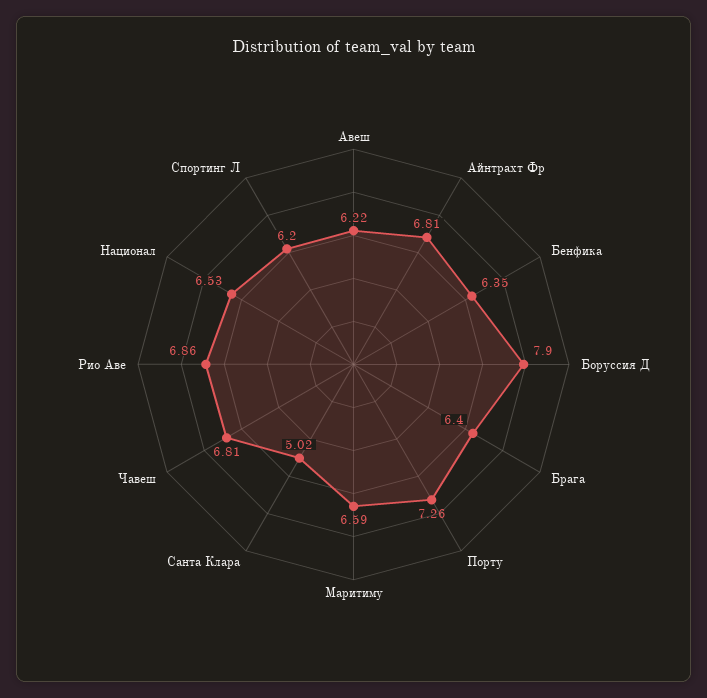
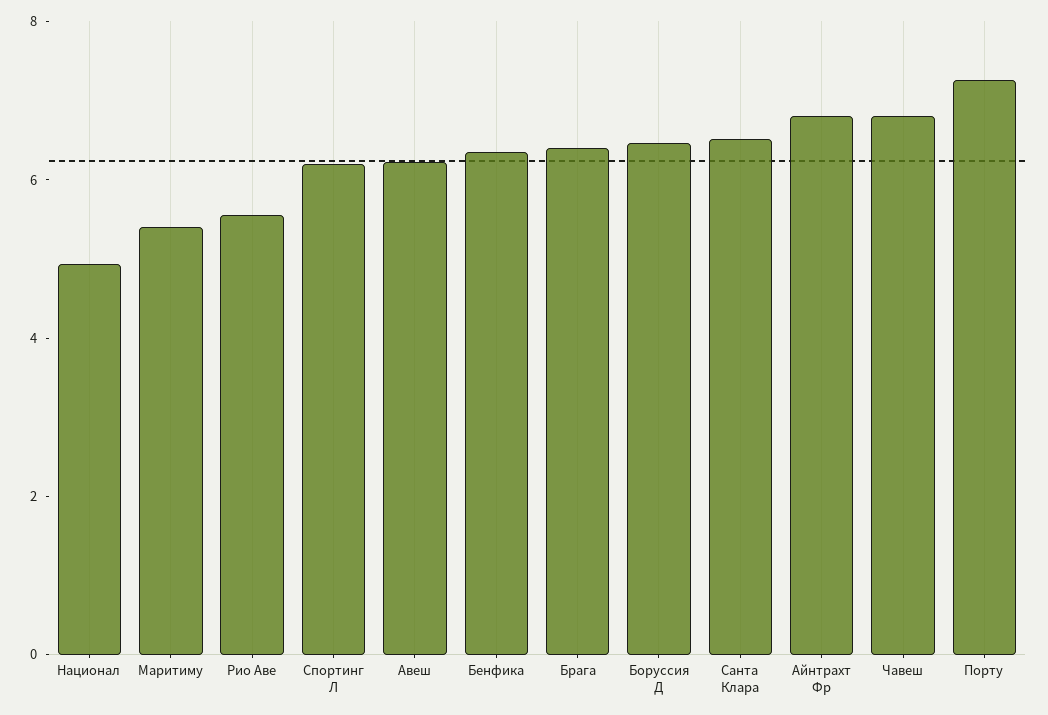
  {
    "Авеш": 6.22,
    "Айнтрахт Фр": 6.81,
    "Бенфика": 6.35,
-   "Боруссия Д": 7.9,
+   "Боруссия Д": 6.5,
    "Брага": 6.4,
    "Порту": 7.26,
-   "Маритиму": 6.59,
+   "Маритиму": 5.5,
-   "Санта Клара": 5.02,
+   "Санта Клара": 6.5,
    "Чавеш": 6.81,
-   "Рио Аве": 6.86,
+   "Рио Аве": 5.5,
-   "Национал": 6.53,
+   "Национал": 5,
    "Спортинг Л": 6.2
  }

